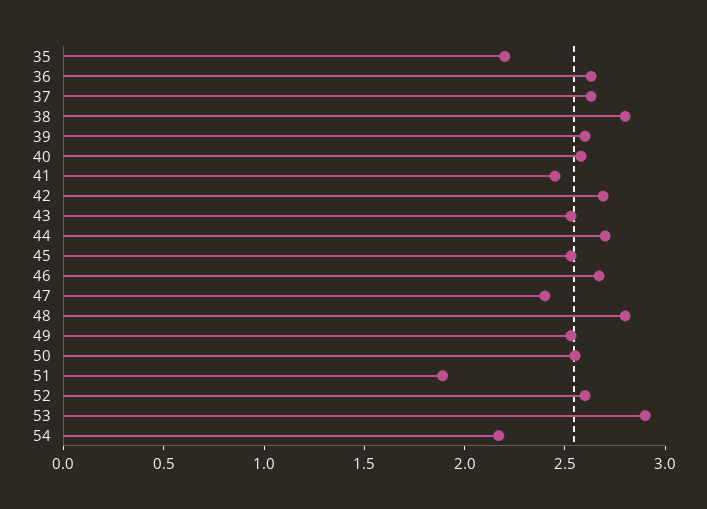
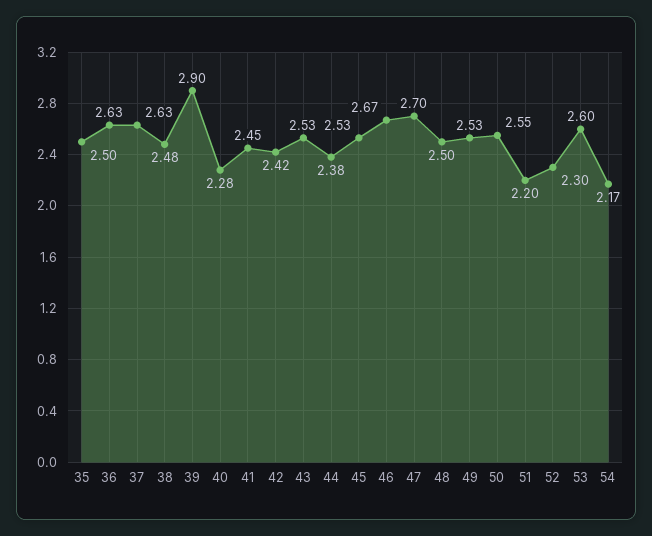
  {
-   "35": 2.2,
+   "35": 2.5,
    "36": 2.63,
    "37": 2.63,
-   "38": 2.8,
+   "38": 2.48,
-   "39": 2.6,
+   "39": 2.9,
-   "40": 2.6,
+   "40": 2.28,
    "41": 2.45,
-   "42": 2.7,
+   "42": 2.42,
    "43": 2.53,
-   "44": 2.7,
+   "44": 2.38,
    "45": 2.53,
    "46": 2.67,
-   "47": 2.4,
+   "47": 2.7,
-   "48": 2.8,
+   "48": 2.5,
    "49": 2.53,
    "50": 2.55,
-   "51": 1.9,
+   "51": 2.2,
-   "52": 2.6,
+   "52": 2.3,
-   "53": 2.9,
+   "53": 2.6,
    "54": 2.17
  }

